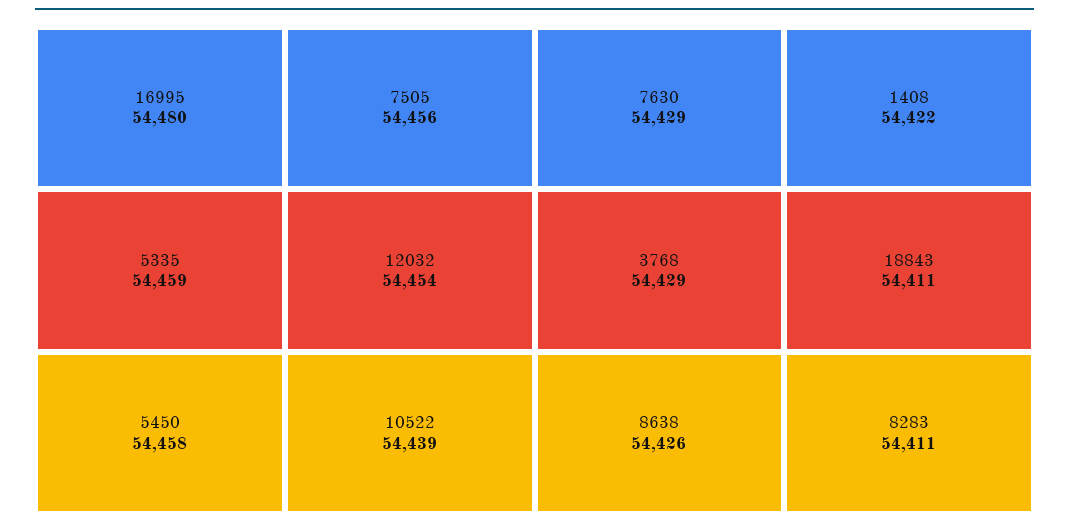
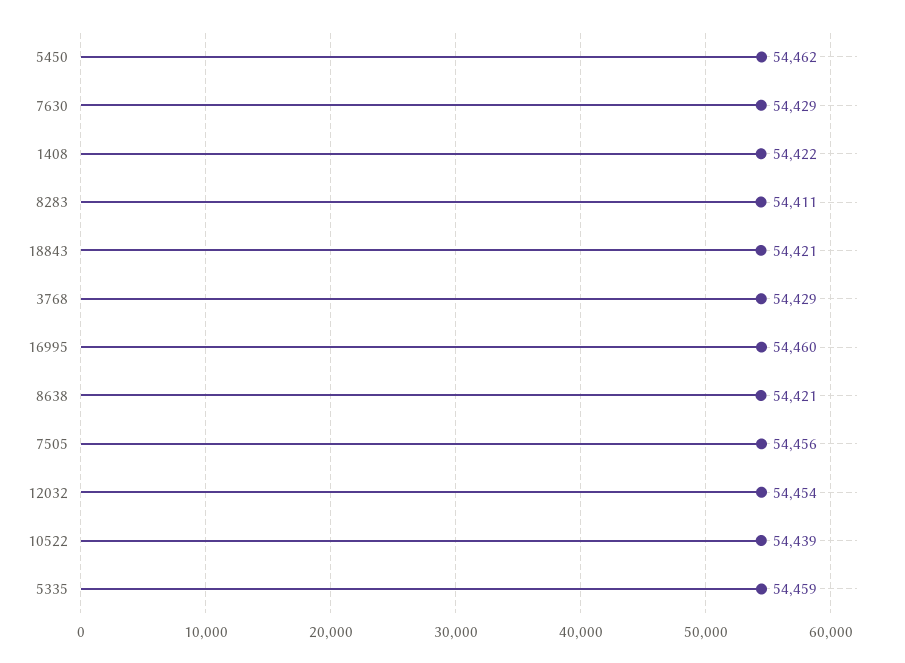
  {
-   "16995": 54480,
+   "16995": 54460,
    "5335": 54459,
-   "5450": 54458,
+   "5450": 54462,
    "7505": 54456,
    "12032": 54454,
    "10522": 54439,
    "7630": 54429,
    "3768": 54429,
-   "8638": 54426,
+   "8638": 54421,
    "1408": 54422,
-   "18843": 54411,
+   "18843": 54421,
    "8283": 54411
  }

